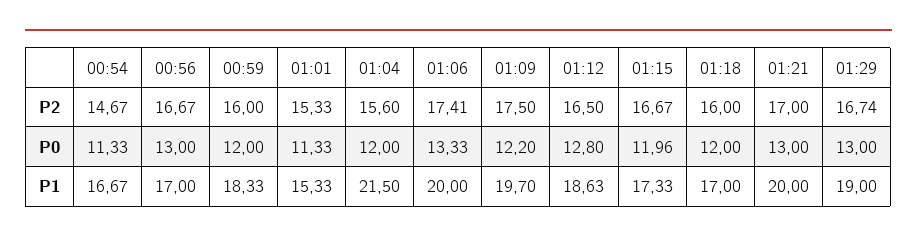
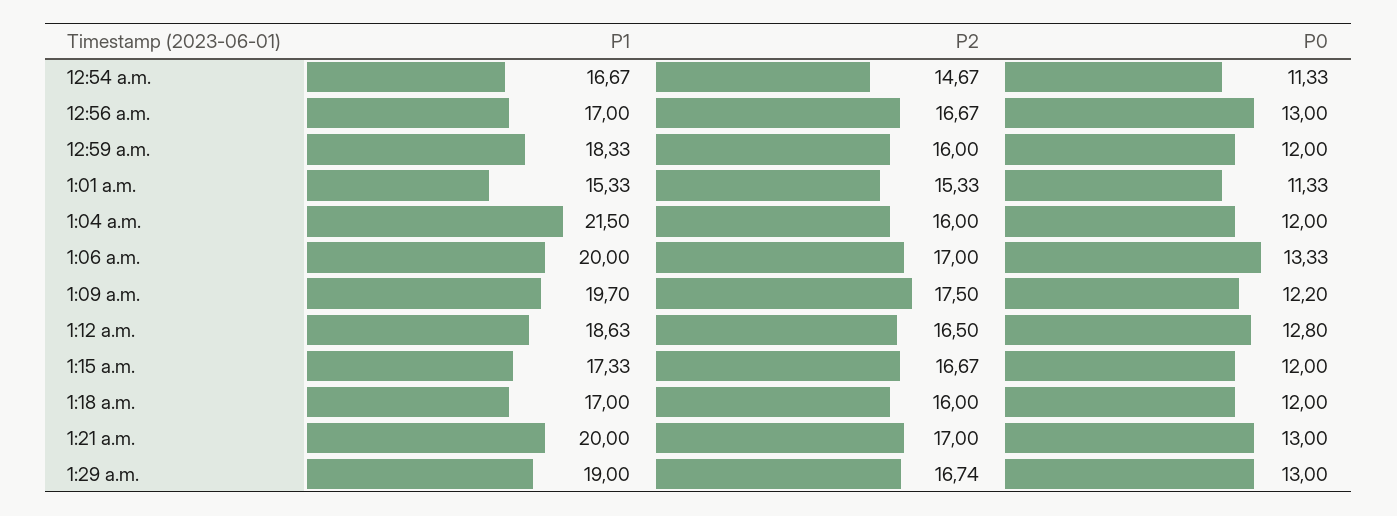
  {
    "00:54": {
      "P2": 14.67,
      "P0": 11.33,
      "P1": 16.67
    },
    "00:56": {
      "P2": 16.67,
      "P0": 13,
      "P1": 17
    },
    "00:59": {
      "P2": 16,
      "P0": 12,
      "P1": 18.33
    },
    "01:01": {
      "P2": 15.33,
      "P0": 11.33,
      "P1": 15.33
    },
    "01:04": {
-     "P2": 15.6,
+     "P2": 16,
      "P0": 12,
      "P1": 21.5
    },
    "01:06": {
-     "P2": 17.41,
+     "P2": 17,
      "P0": 13.33,
      "P1": 20
    },
    "01:09": {
      "P2": 17.5,
      "P0": 12.2,
      "P1": 19.7
    },
    "01:12": {
      "P2": 16.5,
      "P0": 12.8,
      "P1": 18.63
    },
    "01:15": {
      "P2": 16.67,
-     "P0": 11.96,
+     "P0": 12,
      "P1": 17.33
    },
    "01:18": {
      "P2": 16,
      "P0": 12,
      "P1": 17
    },
    "01:21": {
      "P2": 17,
      "P0": 13,
      "P1": 20
    },
    "01:29": {
      "P2": 16.74,
      "P0": 13,
      "P1": 19
    }
  }

